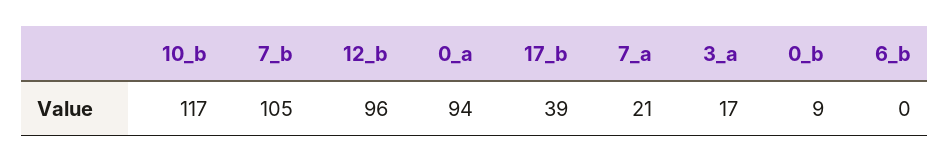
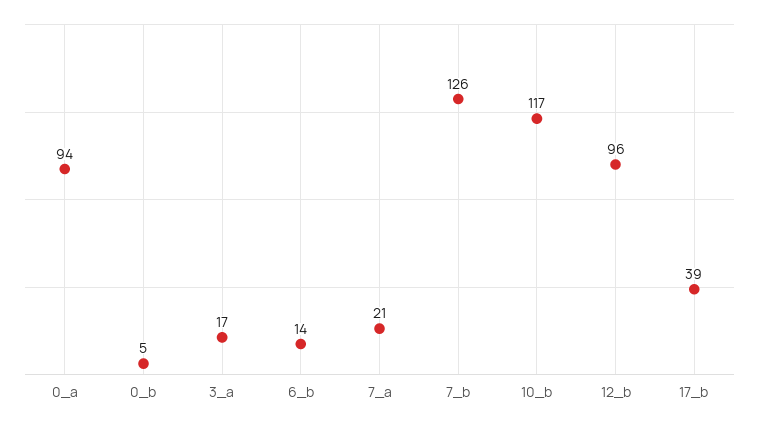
  {
    "10_b": 117,
-   "7_b": 105,
+   "7_b": 126,
    "12_b": 96,
    "0_a": 94,
    "17_b": 39,
    "7_a": 21,
    "3_a": 17,
-   "0_b": 9,
+   "0_b": 5,
-   "6_b": 0
+   "6_b": 14
  }

